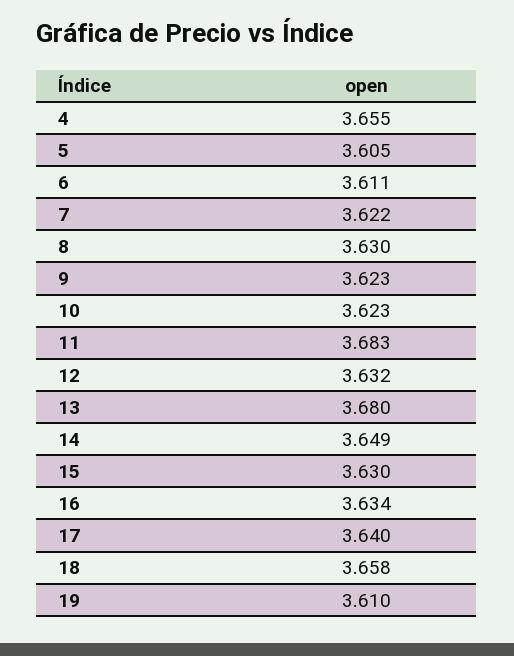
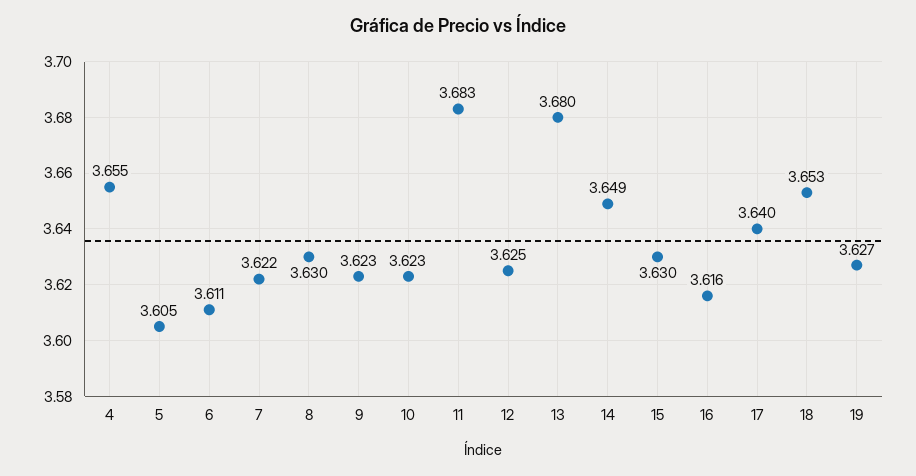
  {
    "4": 3.655,
    "5": 3.605,
    "6": 3.611,
    "7": 3.622,
    "8": 3.63,
    "9": 3.623,
    "10": 3.623,
    "11": 3.683,
-   "12": 3.632,
+   "12": 3.625,
    "13": 3.68,
    "14": 3.649,
    "15": 3.63,
-   "16": 3.634,
+   "16": 3.616,
    "17": 3.64,
-   "18": 3.658,
+   "18": 3.653,
-   "19": 3.61
+   "19": 3.627
  }

